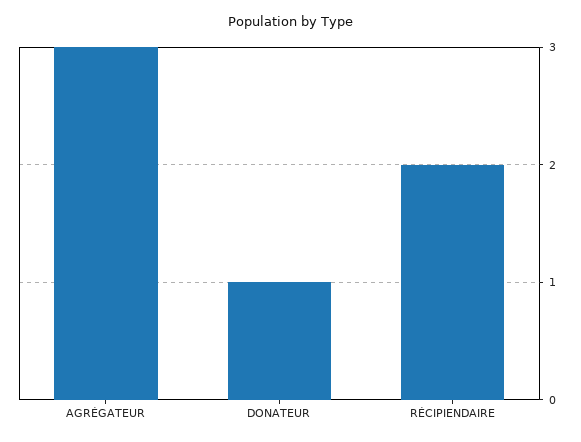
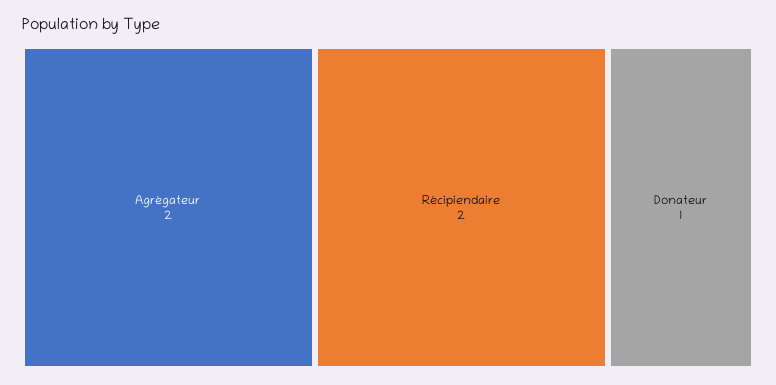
  {
-   "AGRÉGATEUR": 3,
+   "AGRÉGATEUR": 2,
    "DONATEUR": 1,
    "RÉCIPIENDAIRE": 2
  }

